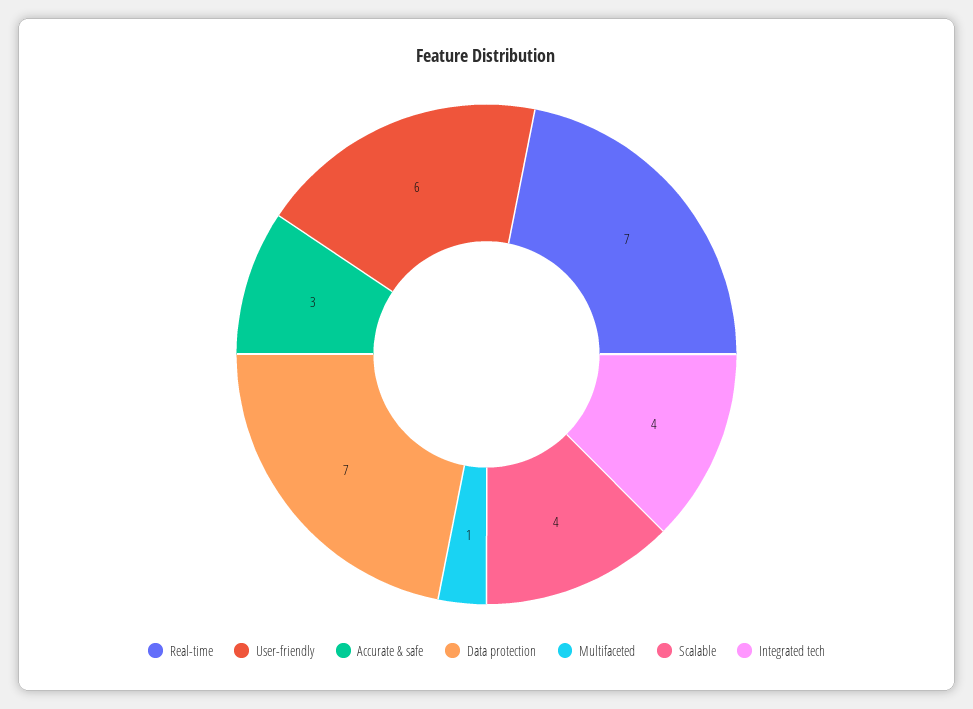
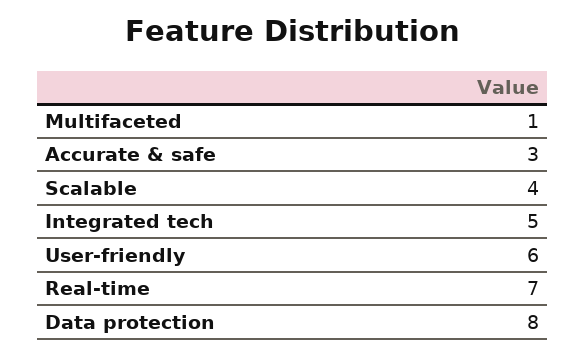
  {
    "Real-time": 7,
    "User-friendly": 6,
    "Accurate & safe": 3,
-   "Data protection": 7,
+   "Data protection": 8,
    "Multifaceted": 1,
    "Scalable": 4,
-   "Integrated tech": 4
+   "Integrated tech": 5
  }

